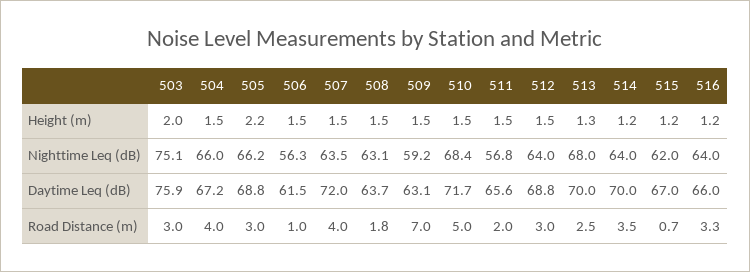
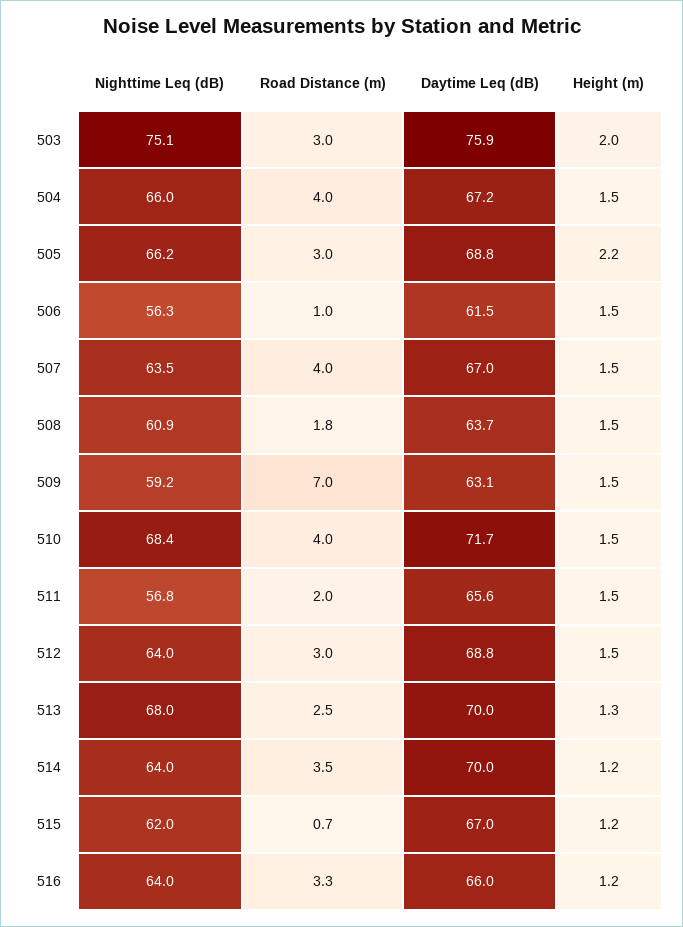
  {
    "503": {
      "Height (m)": 2,
      "Nighttime Leq (dB)": 75.1,
      "Daytime Leq (dB)": 75.9,
      "Road Distance (m)": 3
    },
    "504": {
      "Height (m)": 1.5,
      "Nighttime Leq (dB)": 66,
      "Daytime Leq (dB)": 67.2,
      "Road Distance (m)": 4
    },
    "505": {
      "Height (m)": 2.2,
      "Nighttime Leq (dB)": 66.2,
      "Daytime Leq (dB)": 68.8,
      "Road Distance (m)": 3
    },
    "506": {
      "Height (m)": 1.5,
      "Nighttime Leq (dB)": 56.3,
      "Daytime Leq (dB)": 61.5,
      "Road Distance (m)": 1
    },
    "507": {
      "Height (m)": 1.5,
      "Nighttime Leq (dB)": 63.5,
-     "Daytime Leq (dB)": 72,
+     "Daytime Leq (dB)": 67,
      "Road Distance (m)": 4
    },
    "508": {
      "Height (m)": 1.5,
-     "Nighttime Leq (dB)": 63.1,
+     "Nighttime Leq (dB)": 60.9,
      "Daytime Leq (dB)": 63.7,
      "Road Distance (m)": 1.8
    },
    "509": {
      "Height (m)": 1.5,
      "Nighttime Leq (dB)": 59.2,
      "Daytime Leq (dB)": 63.1,
      "Road Distance (m)": 7
    },
    "510": {
      "Height (m)": 1.5,
      "Nighttime Leq (dB)": 68.4,
      "Daytime Leq (dB)": 71.7,
-     "Road Distance (m)": 5
+     "Road Distance (m)": 4
    },
    "511": {
      "Height (m)": 1.5,
      "Nighttime Leq (dB)": 56.8,
      "Daytime Leq (dB)": 65.6,
      "Road Distance (m)": 2
    },
    "512": {
      "Height (m)": 1.5,
      "Nighttime Leq (dB)": 64,
      "Daytime Leq (dB)": 68.8,
      "Road Distance (m)": 3
    },
    "513": {
      "Height (m)": 1.3,
      "Nighttime Leq (dB)": 68,
      "Daytime Leq (dB)": 70,
      "Road Distance (m)": 2.5
    },
    "514": {
      "Height (m)": 1.2,
      "Nighttime Leq (dB)": 64,
      "Daytime Leq (dB)": 70,
      "Road Distance (m)": 3.5
    },
    "515": {
      "Height (m)": 1.2,
      "Nighttime Leq (dB)": 62,
      "Daytime Leq (dB)": 67,
      "Road Distance (m)": 0.7
    },
    "516": {
      "Height (m)": 1.2,
      "Nighttime Leq (dB)": 64,
      "Daytime Leq (dB)": 66,
      "Road Distance (m)": 3.3
    }
  }

